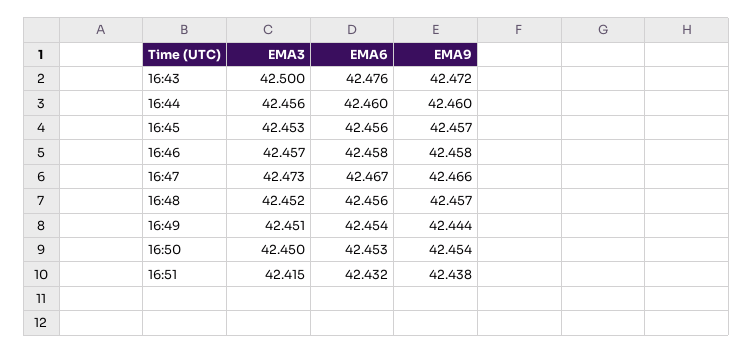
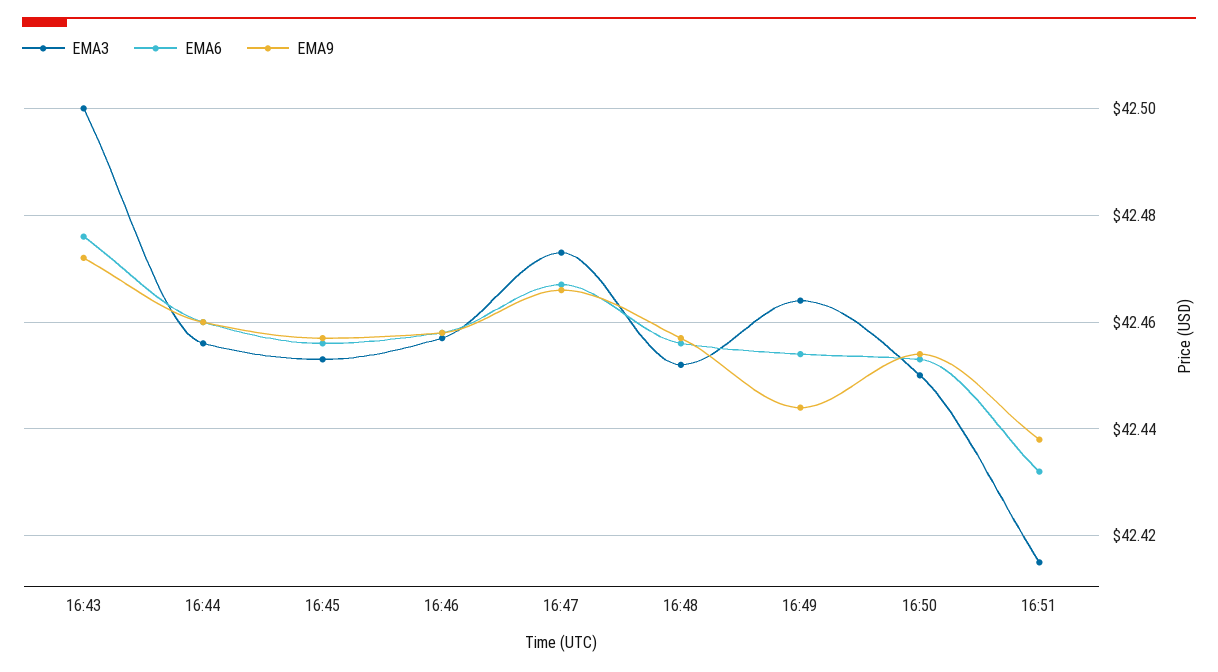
  {
    "EMA3": {
      "16:43": 42.5,
      "16:44": 42.456,
      "16:45": 42.453,
      "16:46": 42.457,
      "16:47": 42.473,
      "16:48": 42.452,
-     "16:49": 42.451,
+     "16:49": 42.465,
      "16:50": 42.45,
      "16:51": 42.415
    },
    "EMA6": {
      "16:43": 42.476,
      "16:44": 42.46,
      "16:45": 42.456,
      "16:46": 42.458,
      "16:47": 42.467,
      "16:48": 42.456,
      "16:49": 42.454,
      "16:50": 42.453,
      "16:51": 42.432
    },
    "EMA9": {
      "16:43": 42.472,
      "16:44": 42.46,
      "16:45": 42.457,
      "16:46": 42.458,
      "16:47": 42.466,
      "16:48": 42.457,
      "16:49": 42.444,
      "16:50": 42.454,
      "16:51": 42.438
    }
  }

